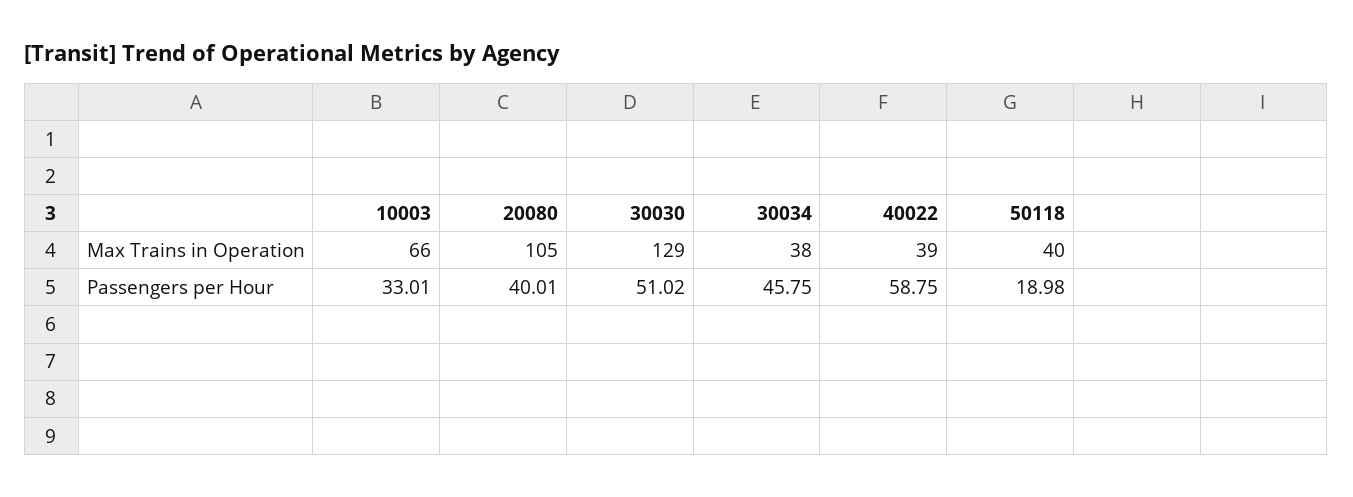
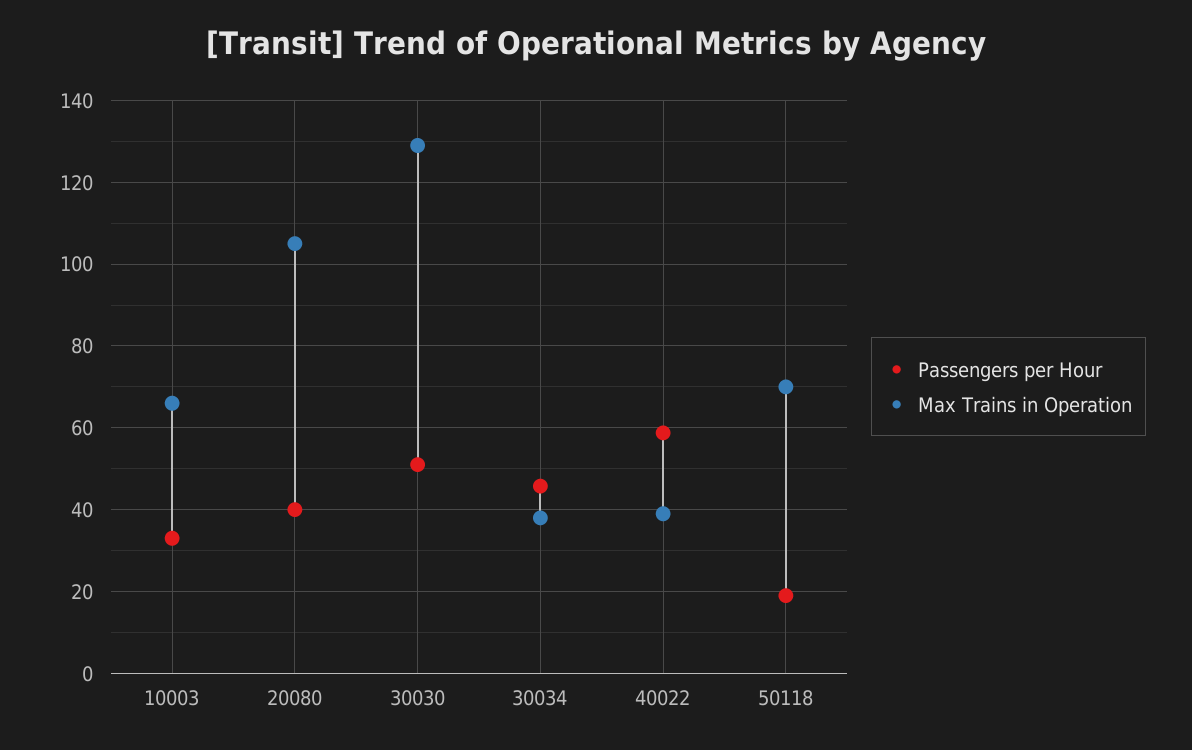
  {
    "Max Trains in Operation": {
      "10003": 66,
      "20080": 105,
      "30030": 129,
      "30034": 38,
      "40022": 39,
-     "50118": 40
+     "50118": 70
    },
    "Passengers per Hour": {
      "10003": 33.01,
      "20080": 40.01,
      "30030": 51.02,
      "30034": 45.75,
      "40022": 58.75,
      "50118": 18.98
    }
  }

